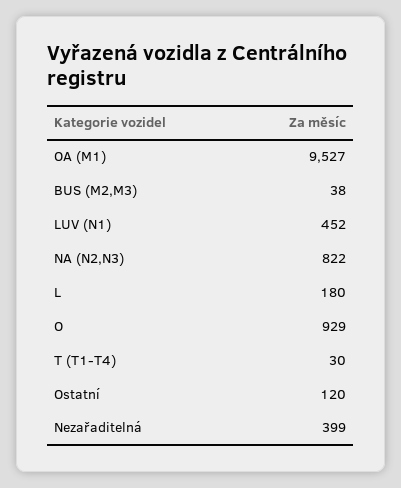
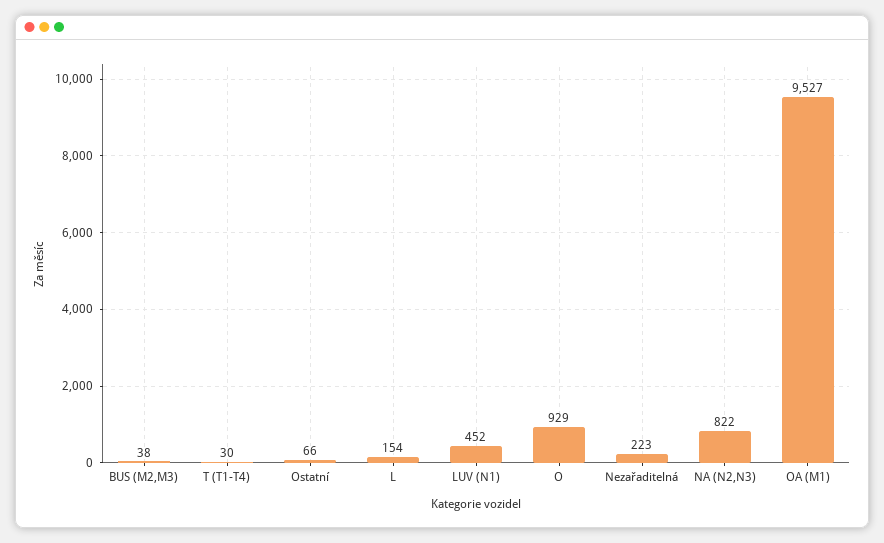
  {
    "OA (M1)": 9527,
    "BUS (M2,M3)": 38,
    "LUV (N1)": 452,
    "NA (N2,N3)": 822,
-   "L": 180,
+   "L": 154,
    "O": 929,
    "T (T1-T4)": 30,
-   "Ostatní": 120,
+   "Ostatní": 66,
-   "Nezařaditelná": 399
+   "Nezařaditelná": 223
  }

